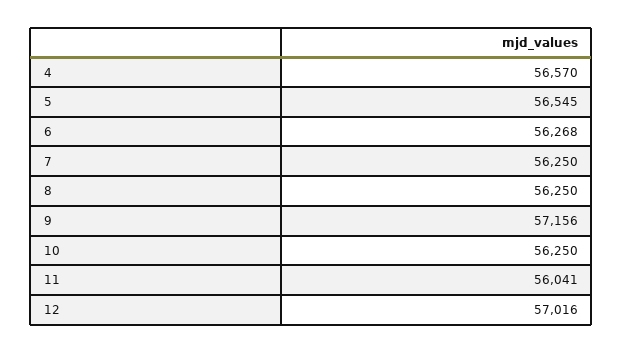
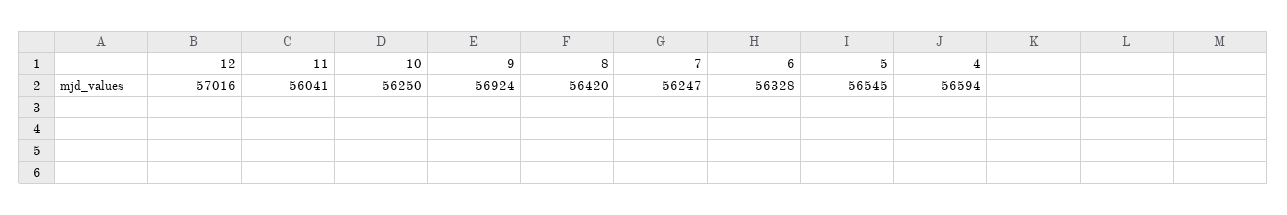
  {
-   "4": 56570,
+   "4": 56594,
    "5": 56545,
-   "6": 56268,
+   "6": 56328,
-   "7": 56250,
+   "7": 56247,
-   "8": 56250,
+   "8": 56420,
-   "9": 57156,
+   "9": 56924,
    "10": 56250,
    "11": 56041,
    "12": 57016
  }

